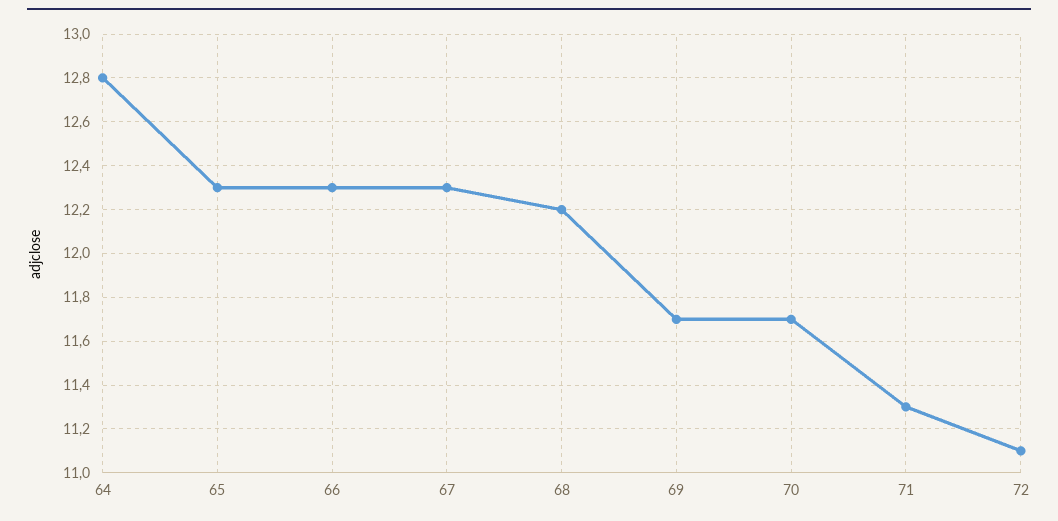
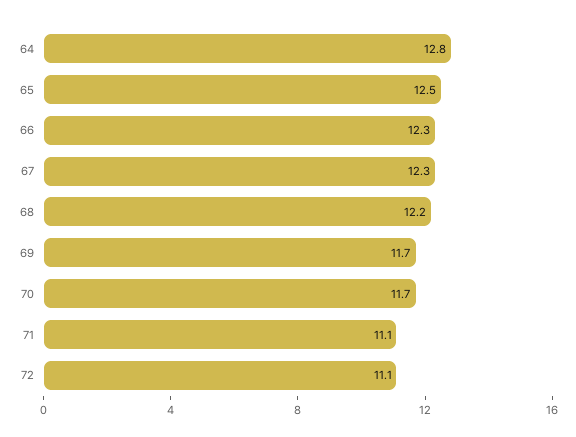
  {
    "64": 12.8,
-   "65": 12.3,
+   "65": 12.5,
    "66": 12.3,
    "67": 12.3,
    "68": 12.2,
    "69": 11.7,
    "70": 11.7,
-   "71": 11.3,
+   "71": 11.1,
    "72": 11.1
  }

